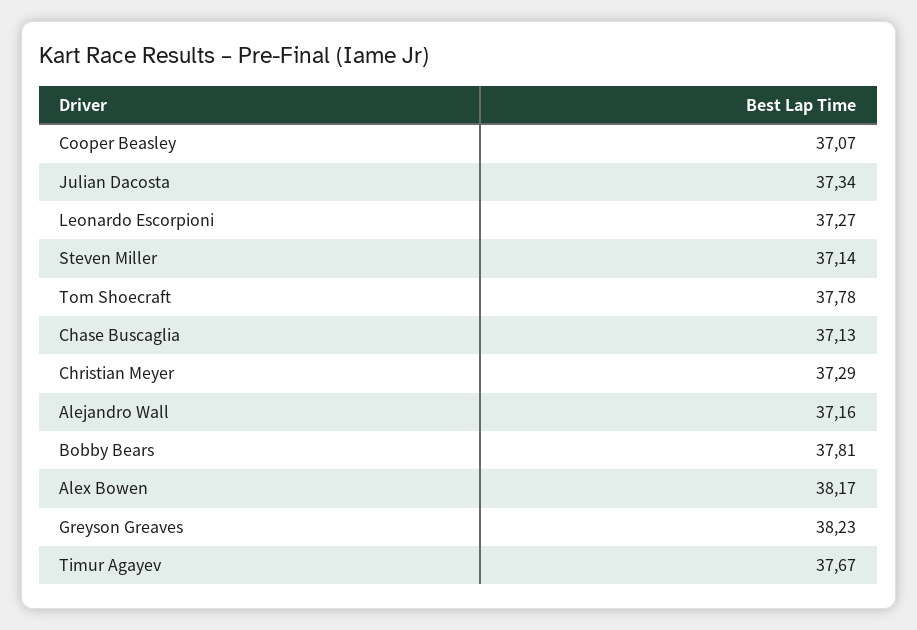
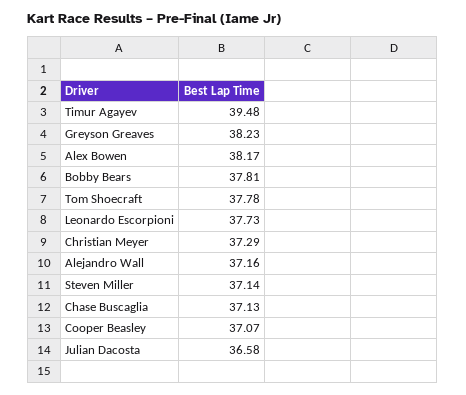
  {
    "Cooper Beasley": 37.07,
-   "Julian Dacosta": 37.34,
+   "Julian Dacosta": 36.58,
-   "Leonardo Escorpioni": 37.27,
+   "Leonardo Escorpioni": 37.73,
    "Steven Miller": 37.14,
    "Tom Shoecraft": 37.78,
    "Chase Buscaglia": 37.13,
    "Christian Meyer": 37.29,
    "Alejandro Wall": 37.16,
    "Bobby Bears": 37.81,
    "Alex Bowen": 38.17,
    "Greyson Greaves": 38.23,
-   "Timur Agayev": 37.67
+   "Timur Agayev": 39.48
  }

